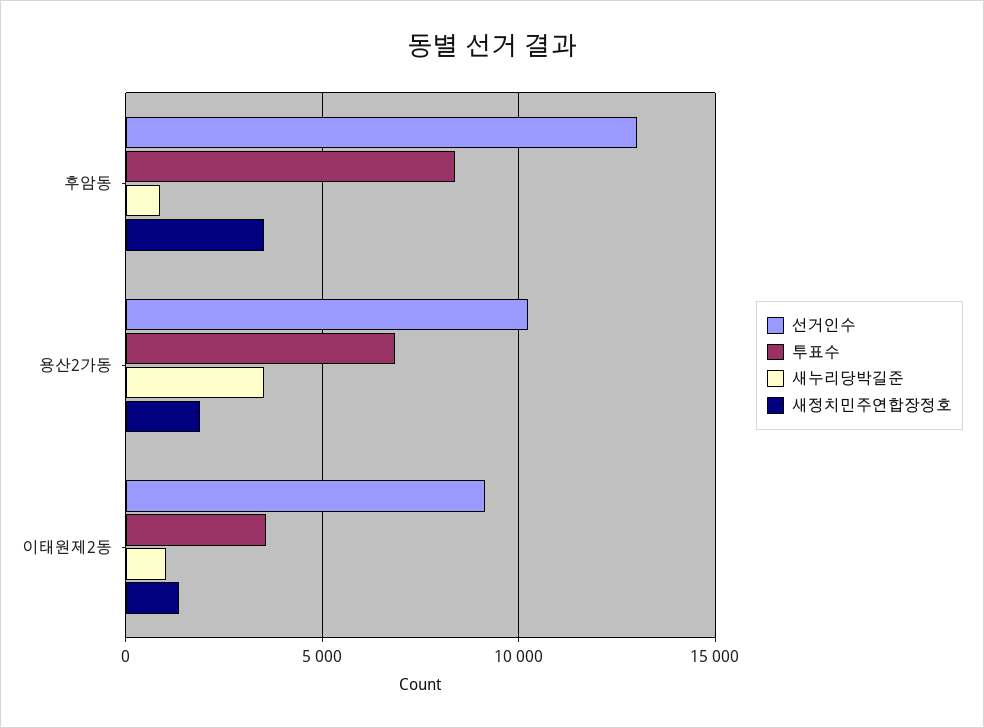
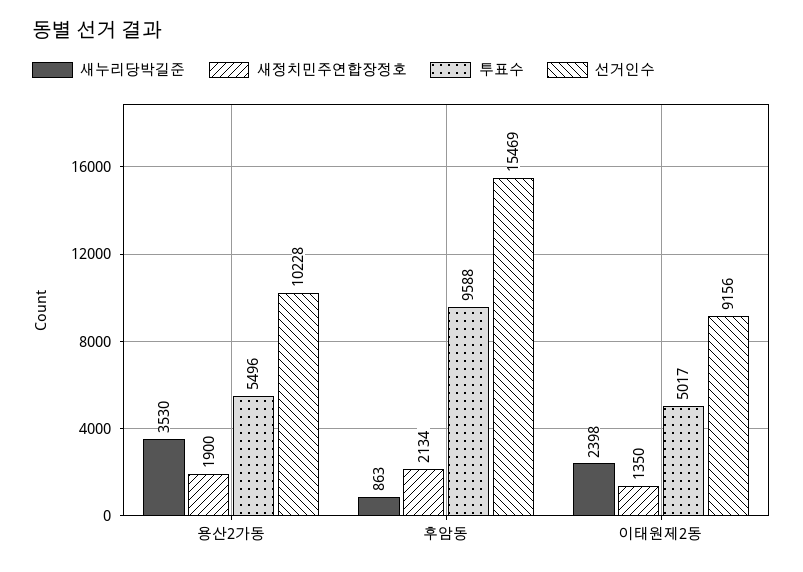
  {
    "선거인수": {
-     "후암동": 13000,
+     "후암동": 15469,
      "용산2가동": 10228,
      "이태원제2동": 9156
    },
    "투표수": {
-     "후암동": 8500,
+     "후암동": 9588,
-     "용산2가동": 7000,
+     "용산2가동": 5496,
-     "이태원제2동": 3500
+     "이태원제2동": 5017
    },
    "새누리당박길준": {
      "후암동": 863,
      "용산2가동": 3530,
-     "이태원제2동": 1000
+     "이태원제2동": 2398
    },
    "새정치민주연합장정호": {
-     "후암동": 3500,
+     "후암동": 2134,
      "용산2가동": 1900,
      "이태원제2동": 1350
    }
  }

